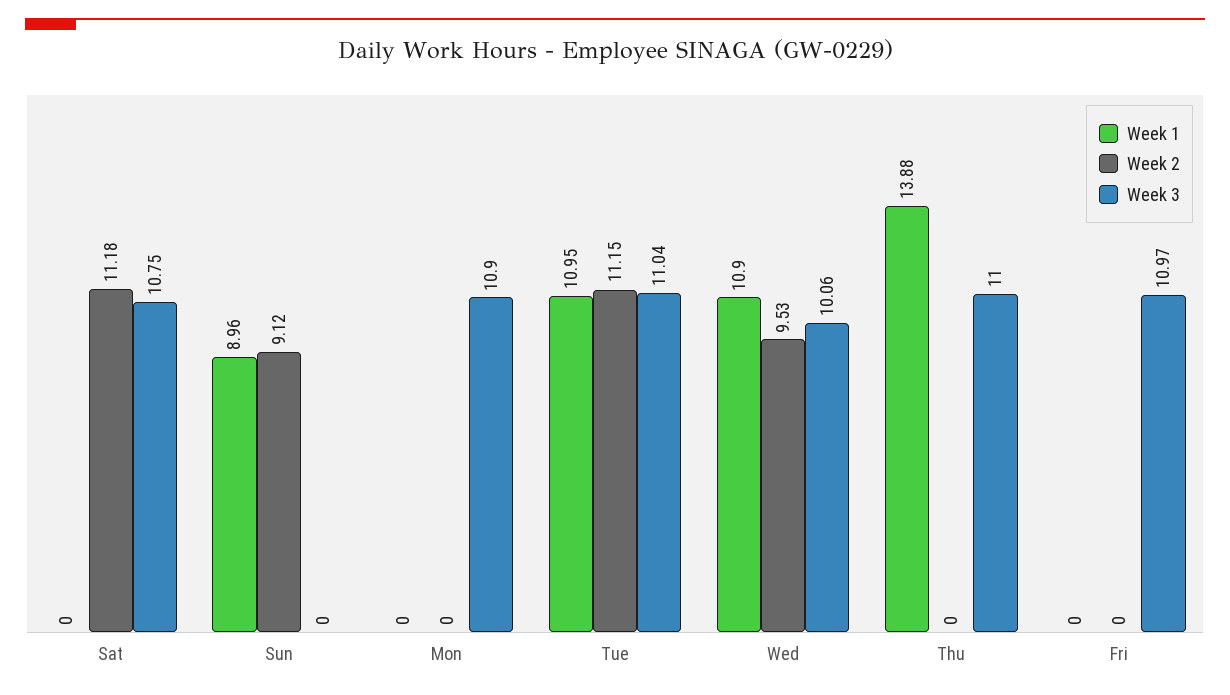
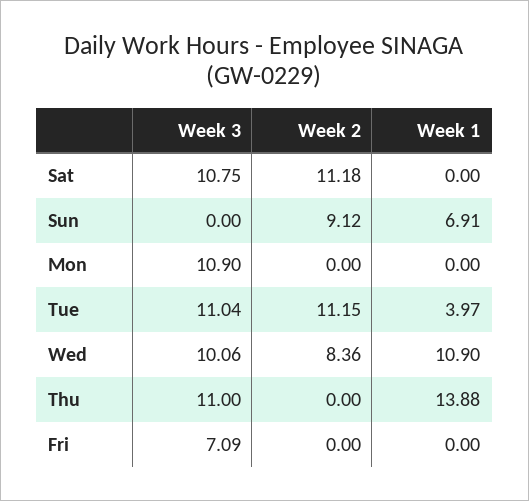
  {
    "Week 1": {
      "Sat": 0,
-     "Sun": 8.96,
+     "Sun": 6.91,
      "Mon": 0,
-     "Tue": 10.95,
+     "Tue": 3.97,
      "Wed": 10.9,
      "Thu": 13.88,
      "Fri": 0
    },
    "Week 2": {
      "Sat": 11.18,
      "Sun": 9.12,
      "Mon": 0,
      "Tue": 11.15,
-     "Wed": 9.53,
+     "Wed": 8.36,
      "Thu": 0,
      "Fri": 0
    },
    "Week 3": {
      "Sat": 10.75,
      "Sun": 0,
      "Mon": 10.9,
      "Tue": 11.04,
      "Wed": 10.06,
      "Thu": 11,
-     "Fri": 10.97
+     "Fri": 7.09
    }
  }

